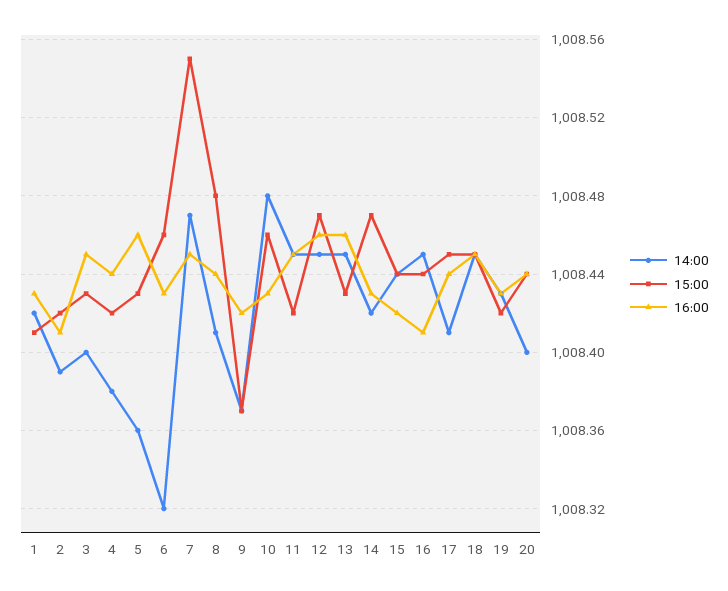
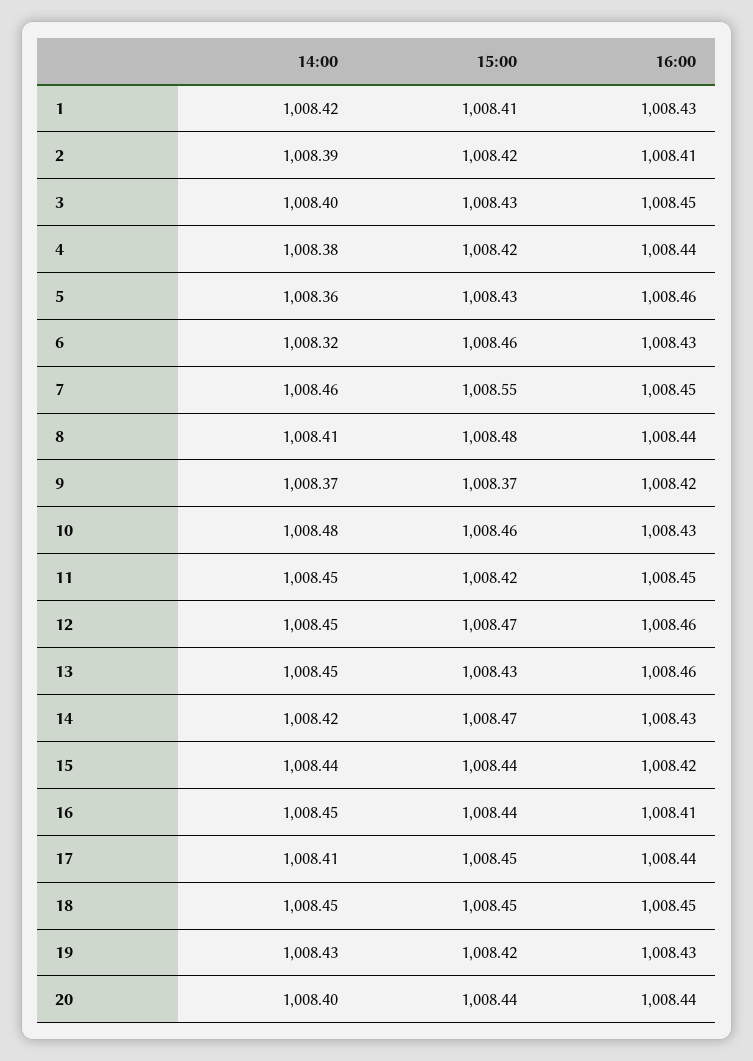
  {
    "14:00": {
      "1": 1008.42,
      "2": 1008.39,
      "3": 1008.4,
      "4": 1008.38,
      "5": 1008.36,
      "6": 1008.32,
-     "7": 1008.47,
+     "7": 1008.46,
      "8": 1008.41,
      "9": 1008.37,
      "10": 1008.48,
      "11": 1008.45,
      "12": 1008.45,
      "13": 1008.45,
      "14": 1008.42,
      "15": 1008.44,
      "16": 1008.45,
      "17": 1008.41,
      "18": 1008.45,
      "19": 1008.43,
      "20": 1008.4
    },
    "15:00": {
      "1": 1008.41,
      "2": 1008.42,
      "3": 1008.43,
      "4": 1008.42,
      "5": 1008.43,
      "6": 1008.46,
      "7": 1008.55,
      "8": 1008.48,
      "9": 1008.37,
      "10": 1008.46,
      "11": 1008.42,
      "12": 1008.47,
      "13": 1008.43,
      "14": 1008.47,
      "15": 1008.44,
      "16": 1008.44,
      "17": 1008.45,
      "18": 1008.45,
      "19": 1008.42,
      "20": 1008.44
    },
    "16:00": {
      "1": 1008.43,
      "2": 1008.41,
      "3": 1008.45,
      "4": 1008.44,
      "5": 1008.46,
      "6": 1008.43,
      "7": 1008.45,
      "8": 1008.44,
      "9": 1008.42,
      "10": 1008.43,
      "11": 1008.45,
      "12": 1008.46,
      "13": 1008.46,
      "14": 1008.43,
      "15": 1008.42,
      "16": 1008.41,
      "17": 1008.44,
      "18": 1008.45,
      "19": 1008.43,
      "20": 1008.44
    }
  }

